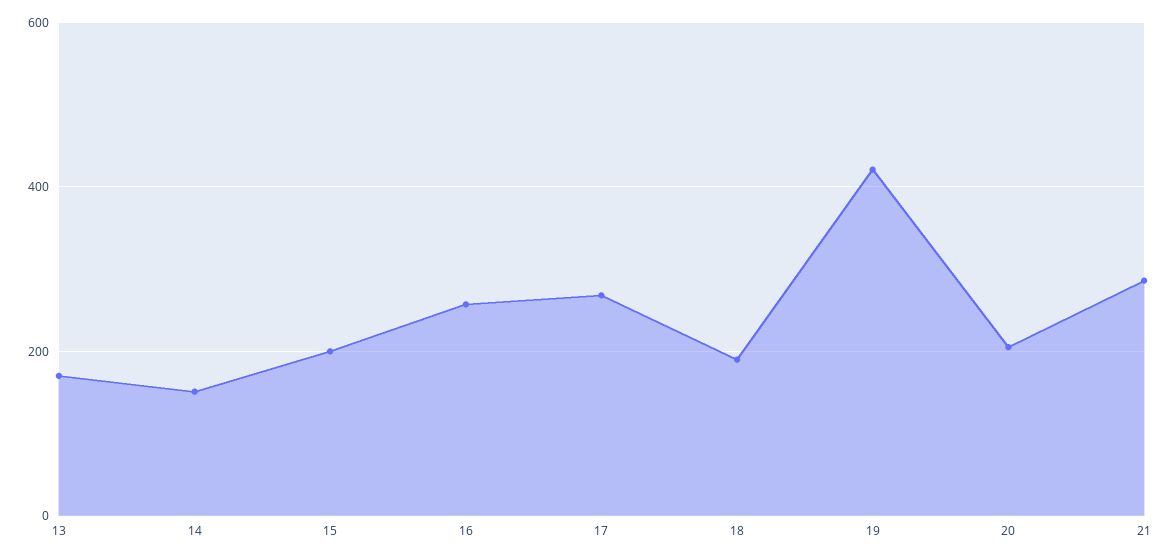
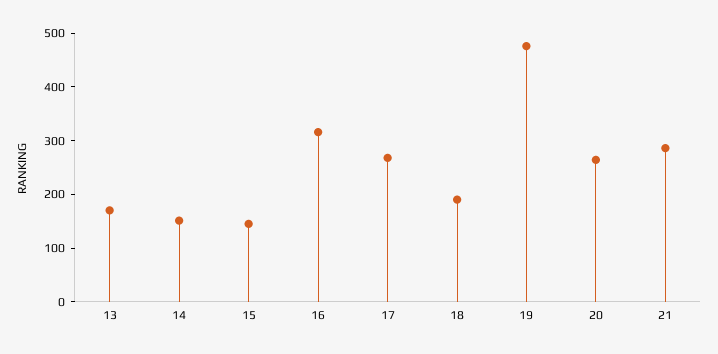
  {
    "13": 180,
    "14": 160,
-   "15": 200,
+   "15": 140,
-   "16": 260,
+   "16": 320,
    "17": 260,
    "18": 200,
-   "19": 420,
+   "19": 480,
-   "20": 200,
+   "20": 260,
    "21": 280
  }

